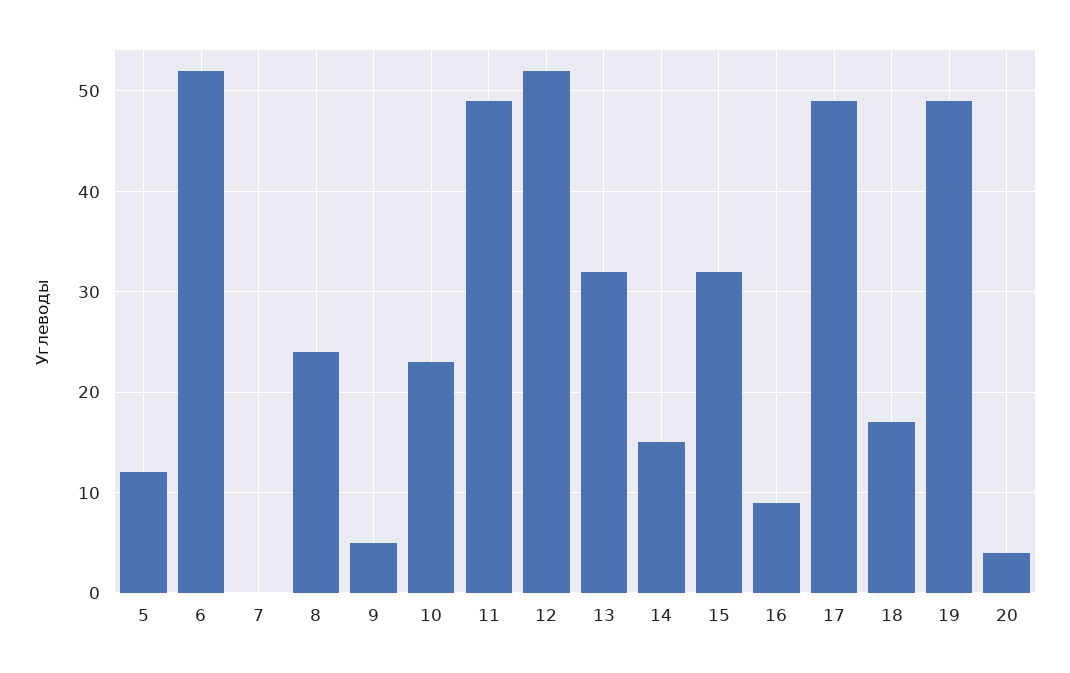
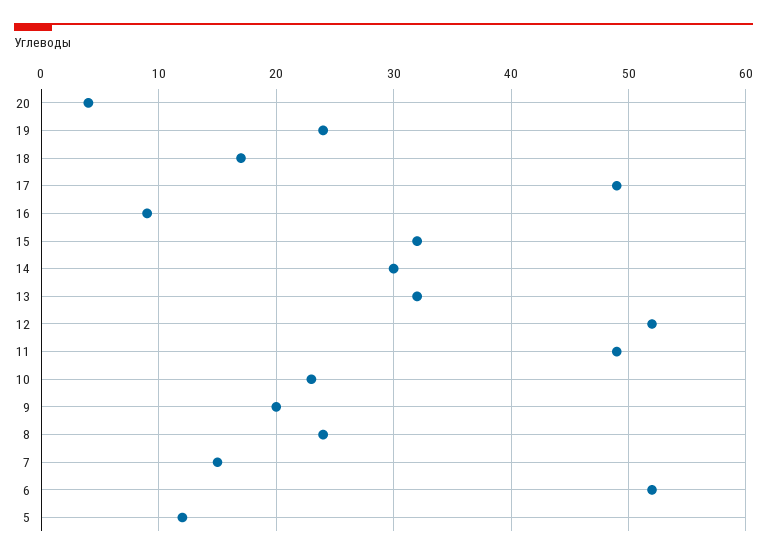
  {
    "5": 12,
    "6": 52,
-   "7": 0,
+   "7": 15,
    "8": 24,
-   "9": 5,
+   "9": 20,
    "10": 23,
    "11": 49,
    "12": 52,
    "13": 32,
-   "14": 15,
+   "14": 30,
    "15": 32,
    "16": 9,
    "17": 49,
    "18": 17,
-   "19": 49,
+   "19": 24,
    "20": 4
  }

